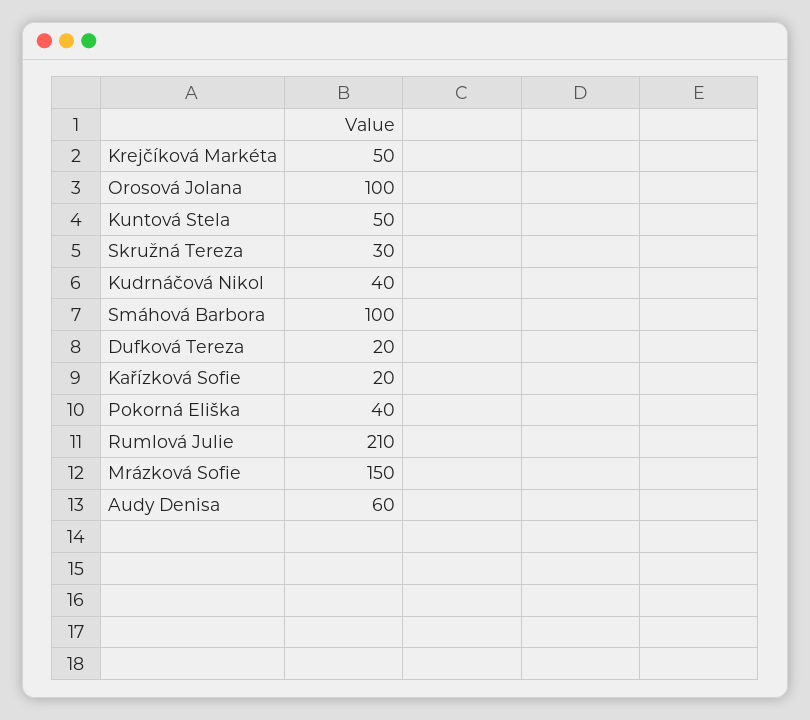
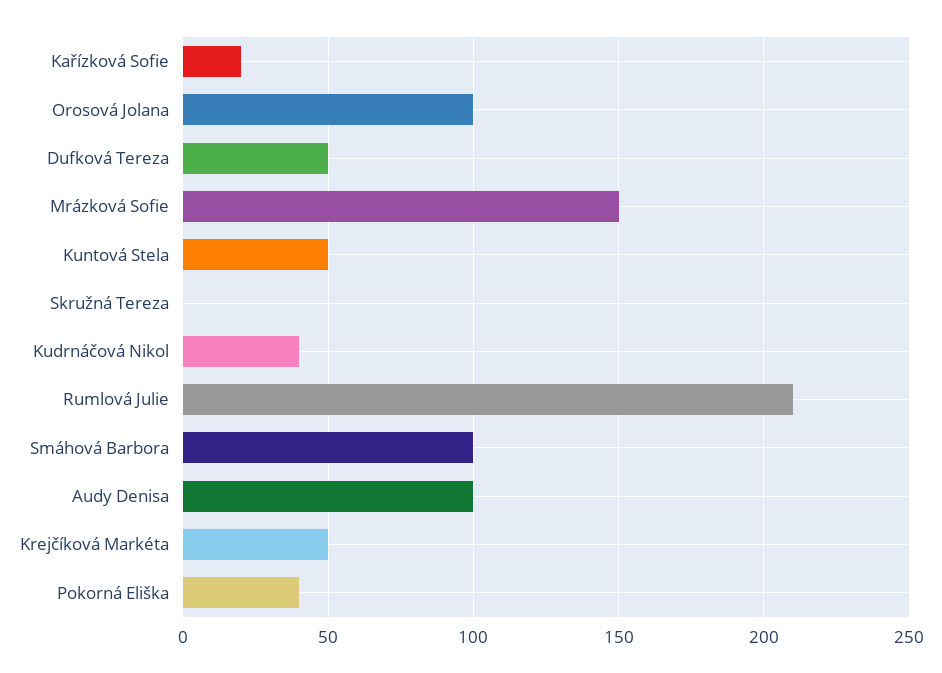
  {
    "Krejčíková Markéta": 50,
    "Orosová Jolana": 100,
    "Kuntová Stela": 50,
-   "Skružná Tereza": 30,
+   "Skružná Tereza": 0,
    "Kudrnáčová Nikol": 40,
    "Smáhová Barbora": 100,
-   "Dufková Tereza": 20,
+   "Dufková Tereza": 50,
    "Kařízková Sofie": 20,
    "Pokorná Eliška": 40,
    "Rumlová Julie": 210,
    "Mrázková Sofie": 150,
-   "Audy Denisa": 60
+   "Audy Denisa": 100
  }

